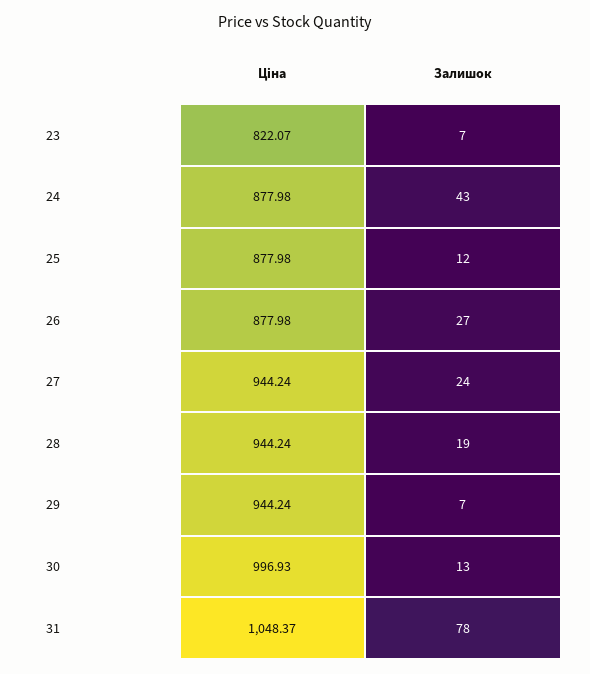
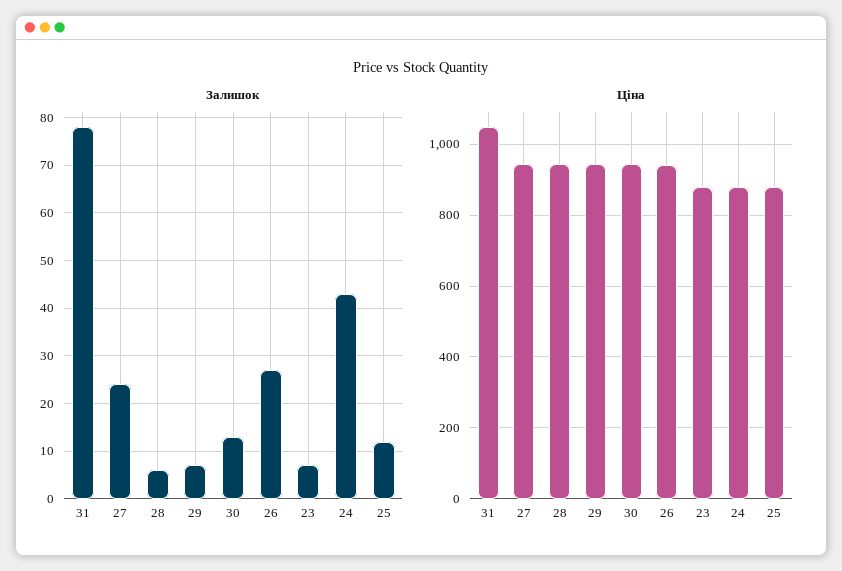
  {
    "Ціна": {
-     "23": 822.07,
+     "23": 880,
      "24": 877.98,
      "25": 877.98,
-     "26": 877.98,
+     "26": 940,
      "27": 944.24,
      "28": 944.24,
      "29": 944.24,
-     "30": 996.93,
+     "30": 940,
      "31": 1048.37
    },
    "Залишок": {
      "23": 7,
      "24": 43,
      "25": 12,
      "26": 27,
      "27": 24,
-     "28": 19,
+     "28": 5,
      "29": 7,
      "30": 13,
      "31": 78
    }
  }

